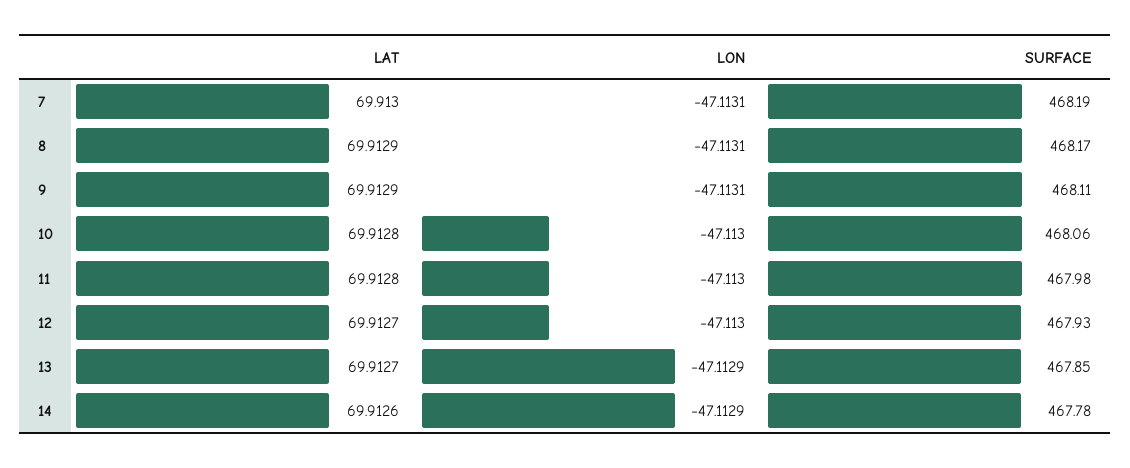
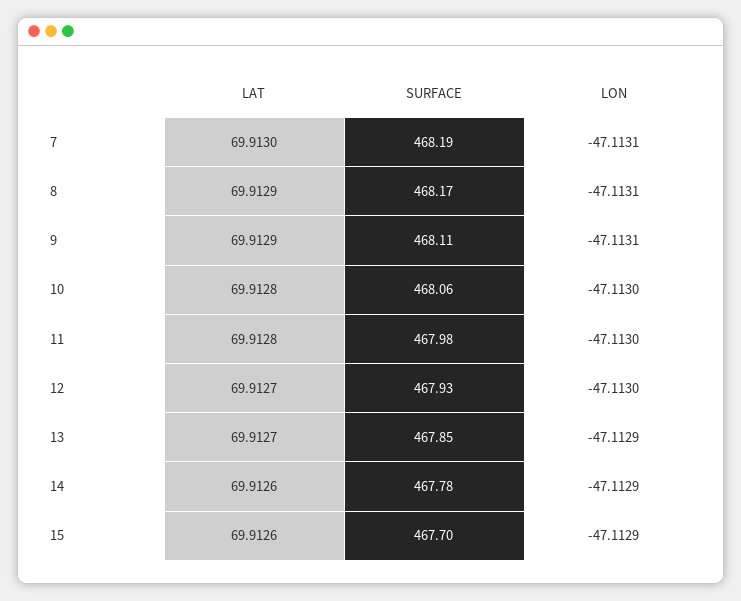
  {
    "LAT": {
      "7": 69.913,
      "8": 69.9129,
      "9": 69.9129,
      "10": 69.9128,
      "11": 69.9128,
      "12": 69.9127,
      "13": 69.9127,
-     "14": 69.9126
+     "14": 69.9126,
+     "15": 69.9126
    },
    "LON": {
      "7": -47.1131,
      "8": -47.1131,
      "9": -47.1131,
      "10": -47.113,
      "11": -47.113,
      "12": -47.113,
      "13": -47.1129,
-     "14": -47.1129
+     "14": -47.1129,
+     "15": -47.1129
    },
    "SURFACE": {
      "7": 468.19,
      "8": 468.17,
      "9": 468.11,
      "10": 468.06,
      "11": 467.98,
      "12": 467.93,
      "13": 467.85,
-     "14": 467.78
+     "14": 467.78,
+     "15": 467.7
    }
  }

